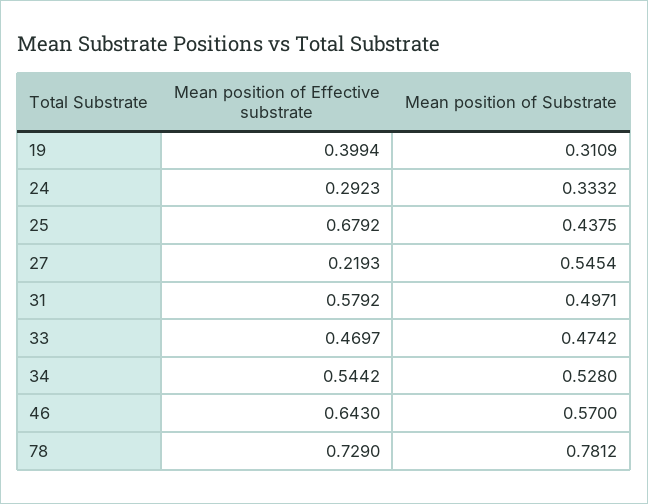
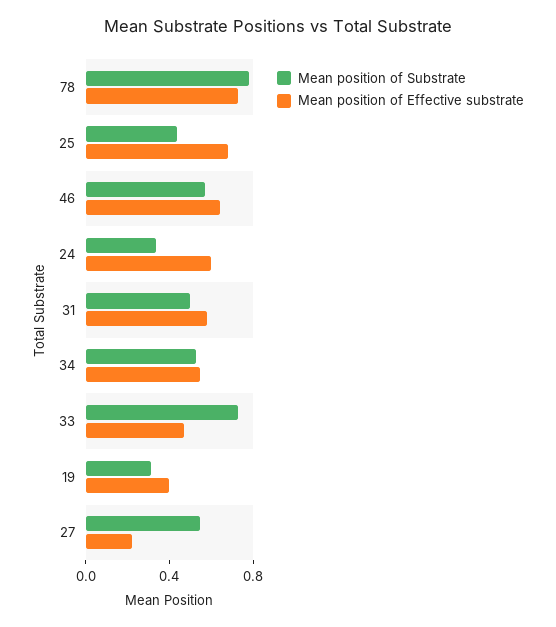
  {
    "Mean position of Effective substrate": {
      "19": 0.3994,
-     "24": 0.2923,
+     "24": 0.6,
      "25": 0.6792,
      "27": 0.2193,
      "31": 0.5792,
      "33": 0.4697,
      "34": 0.5442,
      "46": 0.643,
      "78": 0.729
    },
    "Mean position of Substrate": {
      "19": 0.3109,
      "24": 0.3332,
      "25": 0.4375,
      "27": 0.5454,
      "31": 0.4971,
-     "33": 0.4742,
+     "33": 0.7,
      "34": 0.528,
      "46": 0.57,
      "78": 0.7812
    }
  }

